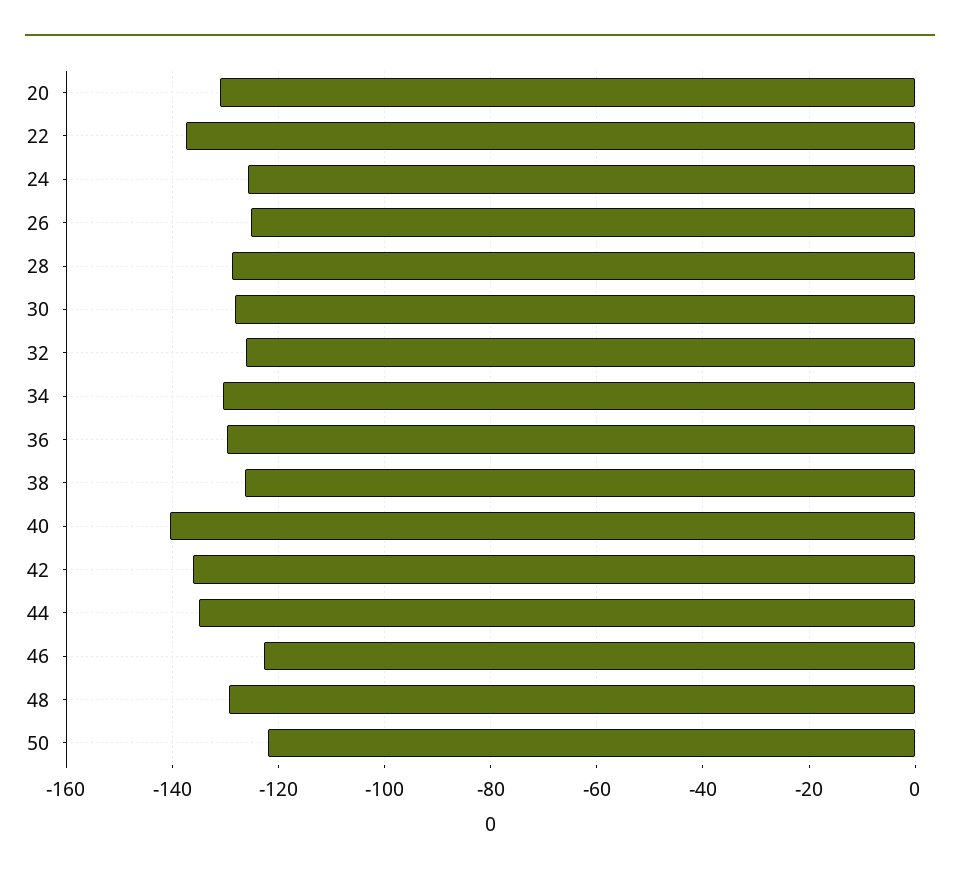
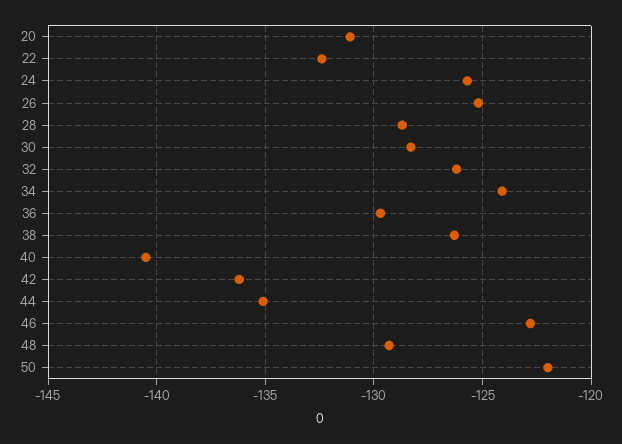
  {
    "20": -131,
-   "22": -138,
+   "22": -132.5,
    "24": -125.5,
    "26": -125,
    "28": -128.5,
    "30": -128.5,
    "32": -126,
-   "34": -130,
+   "34": -124,
    "36": -129.5,
    "38": -126.5,
    "40": -140.5,
    "42": -136,
    "44": -135,
    "46": -123,
    "48": -129.5,
    "50": -122
  }

